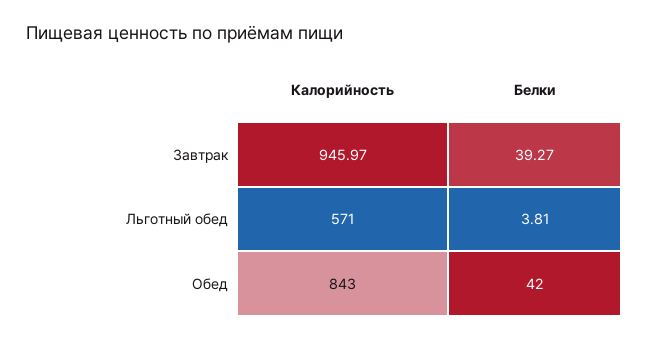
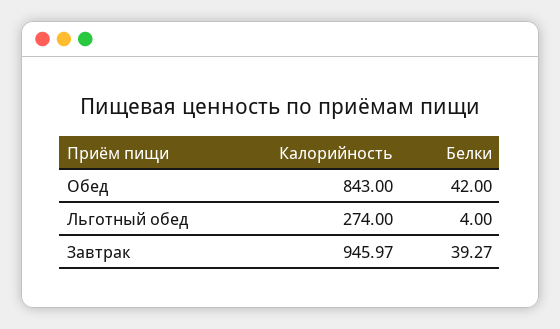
  {
    "Калорийность": {
      "Завтрак": 945.97,
-     "Льготный обед": 571,
+     "Льготный обед": 274,
      "Обед": 843
    },
    "Белки": {
      "Завтрак": 39.27,
-     "Льготный обед": 3.81,
+     "Льготный обед": 4,
      "Обед": 42
    }
  }

